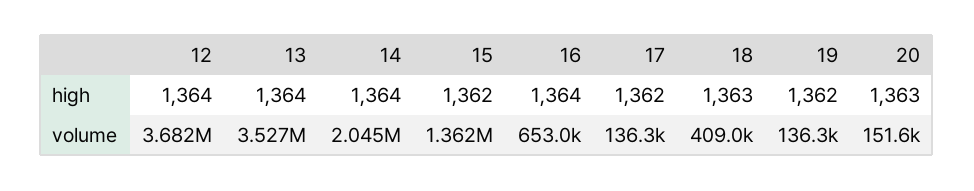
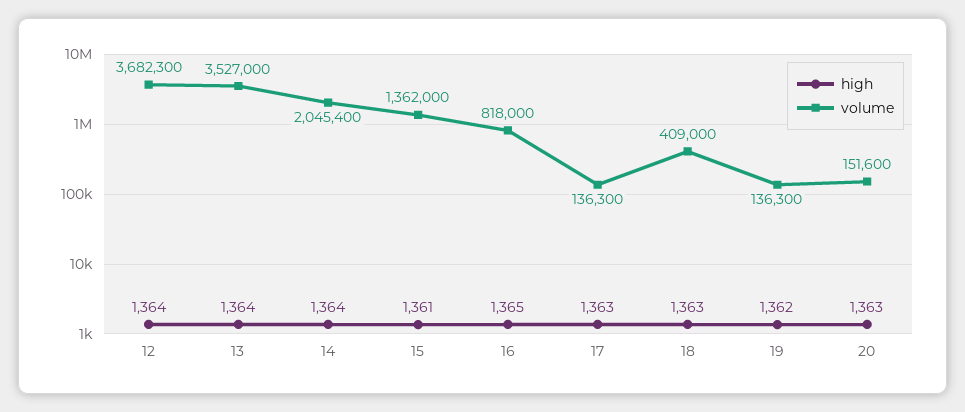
  {
    "high": {
      "12": 1364,
      "13": 1364,
      "14": 1364,
-     "15": 1362,
+     "15": 1361,
-     "16": 1364,
+     "16": 1365,
-     "17": 1362,
+     "17": 1363,
      "18": 1363,
      "19": 1362,
      "20": 1363
    },
    "volume": {
      "12": 3682300,
      "13": 3527000,
      "14": 2045400,
      "15": 1362000,
-     "16": 653000,
+     "16": 818000,
      "17": 136300,
      "18": 409000,
      "19": 136300,
      "20": 151600
    }
  }

